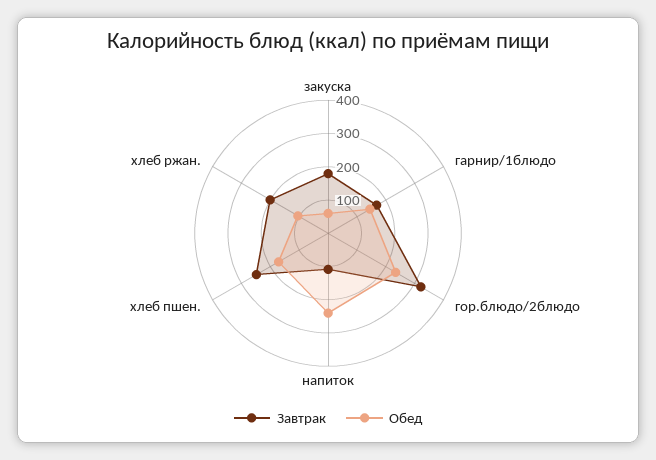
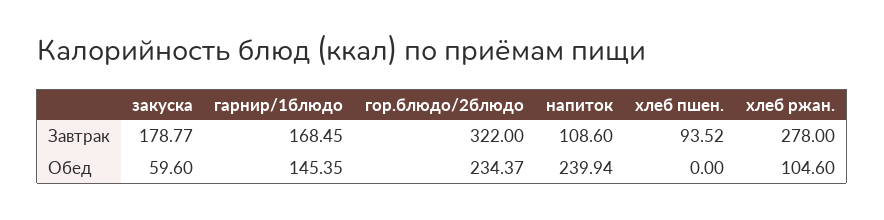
  {
    "Завтрак": {
      "закуска": 178.77,
      "гарнир/1блюдо": 168.45,
      "гор.блюдо/2блюдо": 322,
      "напиток": 108.6,
-     "хлеб пшен.": 250,
+     "хлеб пшен.": 93.52,
-     "хлеб ржан.": 200
+     "хлеб ржан.": 278
    },
    "Обед": {
      "закуска": 59.6,
      "гарнир/1блюдо": 145.35,
      "гор.блюдо/2блюдо": 234.37,
      "напиток": 239.94,
-     "хлеб пшен.": 175,
+     "хлеб пшен.": 0,
      "хлеб ржан.": 104.6
    }
  }

